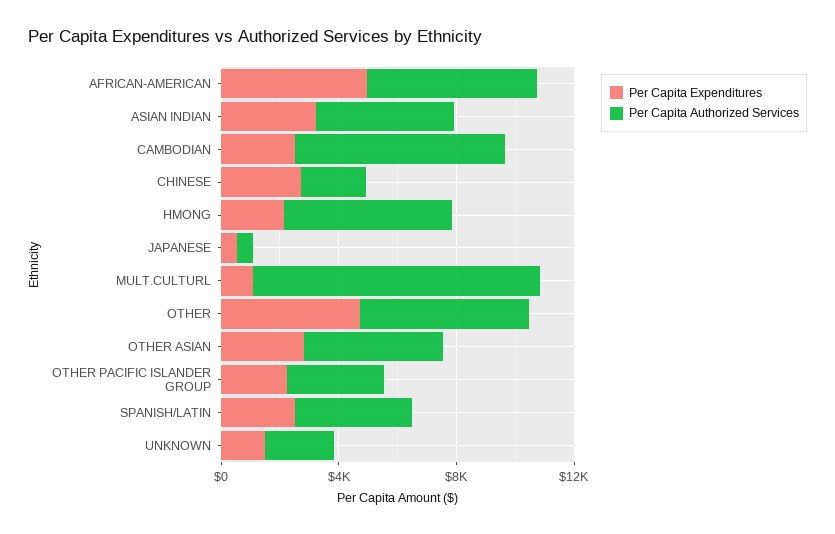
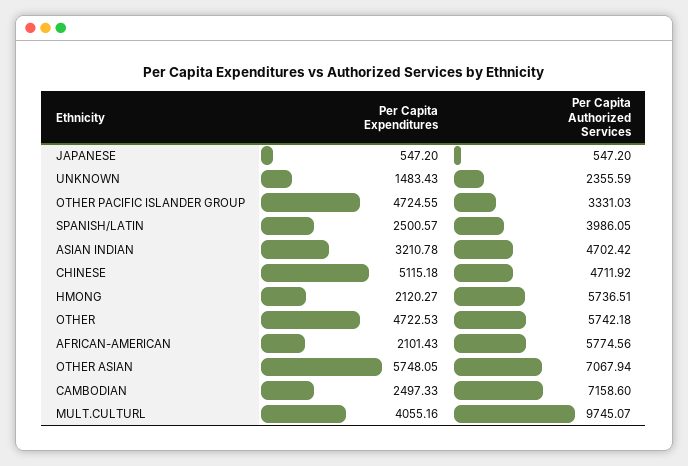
  {
    "Per Capita Expenditures": {
-     "AFRICAN-AMERICAN": 5000,
+     "AFRICAN-AMERICAN": 2101.43,
      "ASIAN INDIAN": 3210.78,
      "CAMBODIAN": 2497.33,
-     "CHINESE": 3000,
+     "CHINESE": 5115.18,
      "HMONG": 2120.27,
      "JAPANESE": 547.2,
-     "MULT.CULTURL": 1000,
+     "MULT.CULTURL": 4055.16,
      "OTHER": 4722.53,
-     "OTHER ASIAN": 3000,
+     "OTHER ASIAN": 5748.05,
-     "OTHER PACIFIC ISLANDER GROUP": 2000,
+     "OTHER PACIFIC ISLANDER GROUP": 4724.55,
      "SPANISH/LATIN": 2500.57,
      "UNKNOWN": 1483.43
    },
    "Per Capita Authorized Services": {
      "AFRICAN-AMERICAN": 5774.56,
      "ASIAN INDIAN": 4702.42,
      "CAMBODIAN": 7158.6,
-     "CHINESE": 2000,
+     "CHINESE": 4711.92,
      "HMONG": 5736.51,
      "JAPANESE": 547.2,
      "MULT.CULTURL": 9745.07,
      "OTHER": 5742.18,
-     "OTHER ASIAN": 5000,
+     "OTHER ASIAN": 7067.94,
      "OTHER PACIFIC ISLANDER GROUP": 3331.03,
      "SPANISH/LATIN": 3986.05,
      "UNKNOWN": 2355.59
    }
  }

